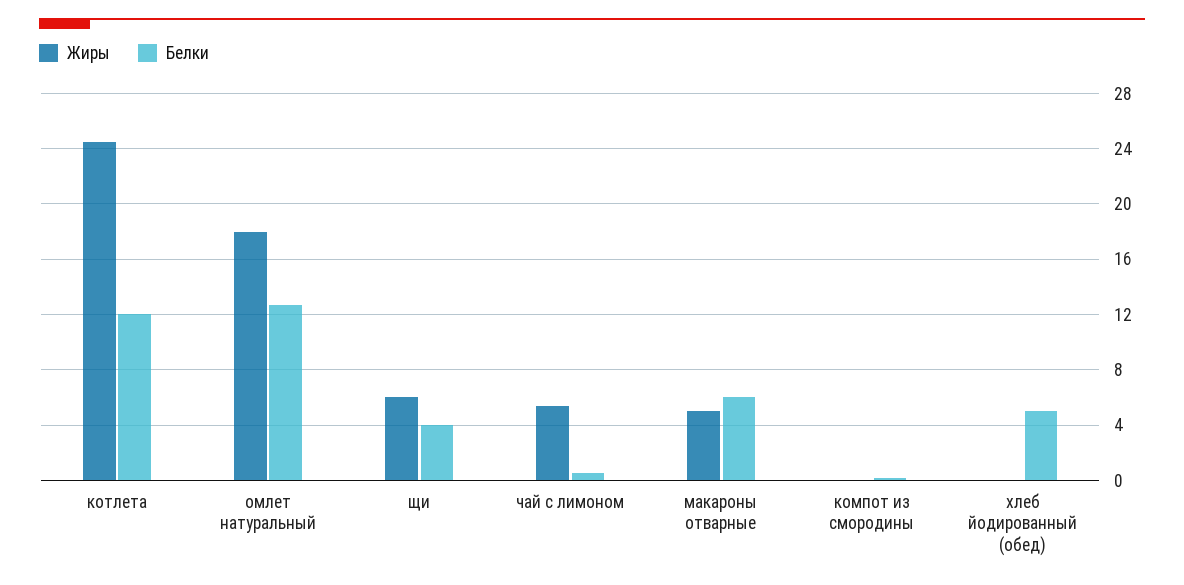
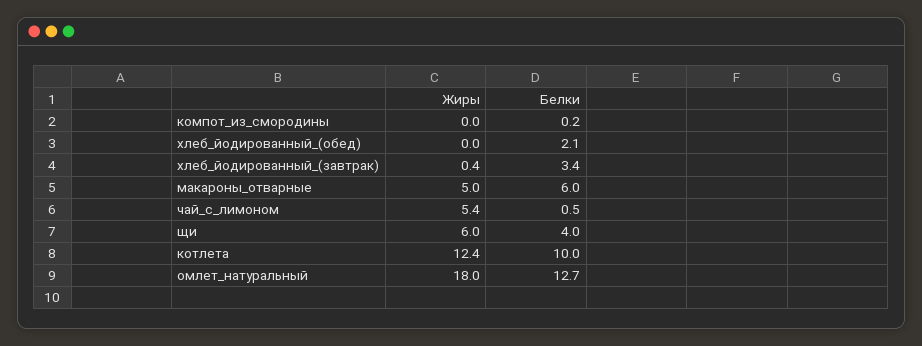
  {
    "Жиры": {
-     "котлета": 24.5,
+     "котлета": 12.4,
      "омлет натуральный": 18,
      "щи": 6,
      "чай с лимоном": 5.4,
      "макароны отварные": 5,
      "компот из смородины": 0,
-     "хлеб йодированный (обед)": 0
+     "хлеб йодированный (обед)": 0,
+     "хлеб_йодированный_(завтрак)": 0.4
    },
    "Белки": {
-     "котлета": 12,
+     "котлета": 10,
      "омлет натуральный": 12.7,
      "щи": 4,
      "чай с лимоном": 0.5,
      "макароны отварные": 6,
      "компот из смородины": 0.2,
-     "хлеб йодированный (обед)": 5
+     "хлеб йодированный (обед)": 2.1,
+     "хлеб_йодированный_(завтрак)": 3.4
    }
  }

